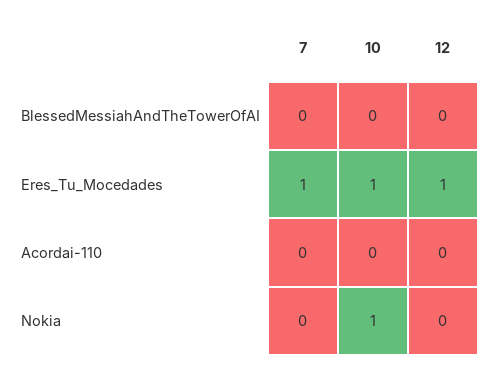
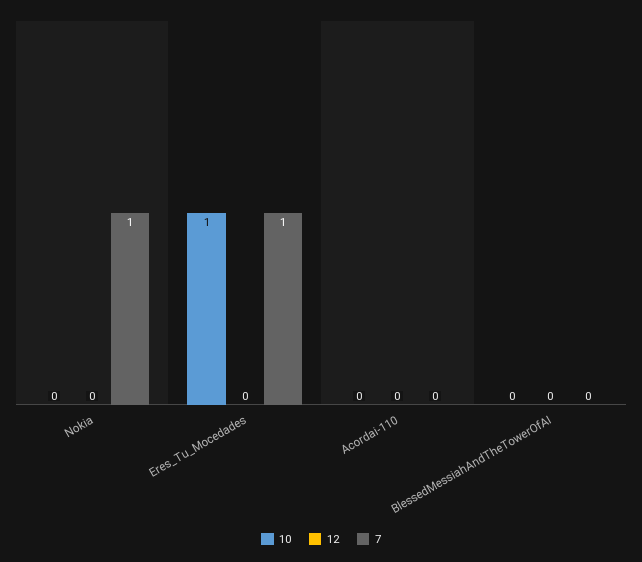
  {
    "7": {
      "BlessedMessiahAndTheTowerOfAI": 0,
      "Eres_Tu_Mocedades": 1,
      "Acordai-110": 0,
-     "Nokia": 0
+     "Nokia": 1
    },
    "10": {
      "BlessedMessiahAndTheTowerOfAI": 0,
      "Eres_Tu_Mocedades": 1,
      "Acordai-110": 0,
-     "Nokia": 1
+     "Nokia": 0
    },
    "12": {
      "BlessedMessiahAndTheTowerOfAI": 0,
-     "Eres_Tu_Mocedades": 1,
+     "Eres_Tu_Mocedades": 0,
      "Acordai-110": 0,
      "Nokia": 0
    }
  }

